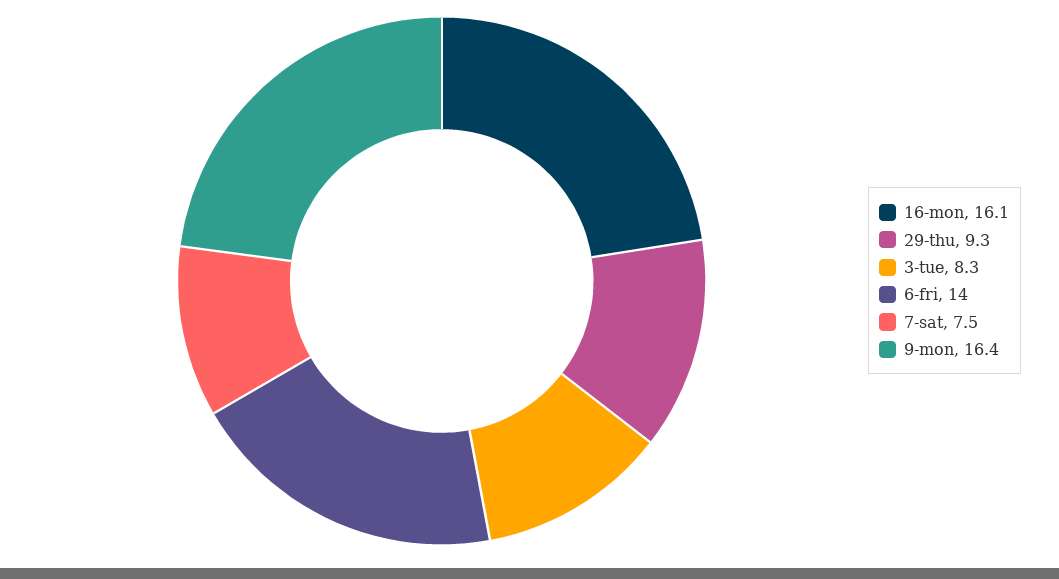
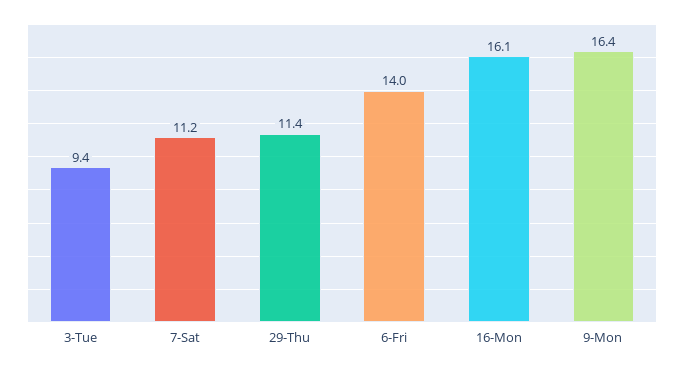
  {
    "16-mon": 16.1,
-   "29-thu": 9.3,
+   "29-thu": 11.4,
-   "3-tue": 8.3,
+   "3-tue": 9.4,
    "6-fri": 14,
-   "7-sat": 7.5,
+   "7-sat": 11.2,
    "9-mon": 16.4
  }

